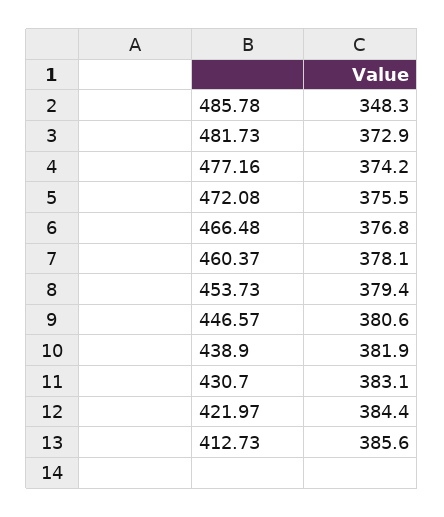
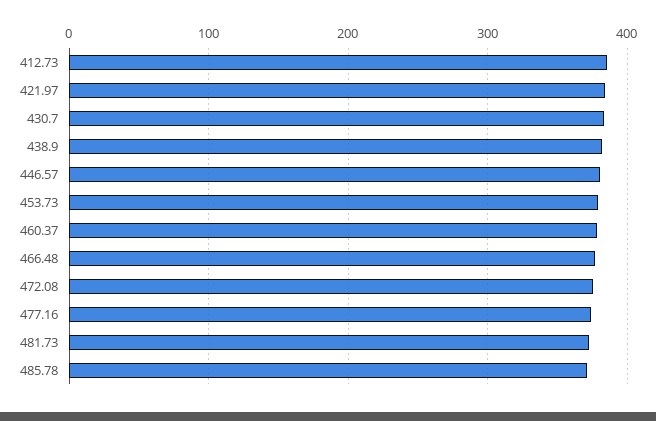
  {
-   "485.78": 348.3,
+   "485.78": 370,
    "481.73": 372.9,
    "477.16": 374.2,
    "472.08": 375.5,
    "466.48": 376.8,
    "460.37": 378.1,
    "453.73": 379.4,
    "446.57": 380.6,
    "438.9": 381.9,
    "430.7": 383.1,
    "421.97": 384.4,
    "412.73": 385.6
  }

